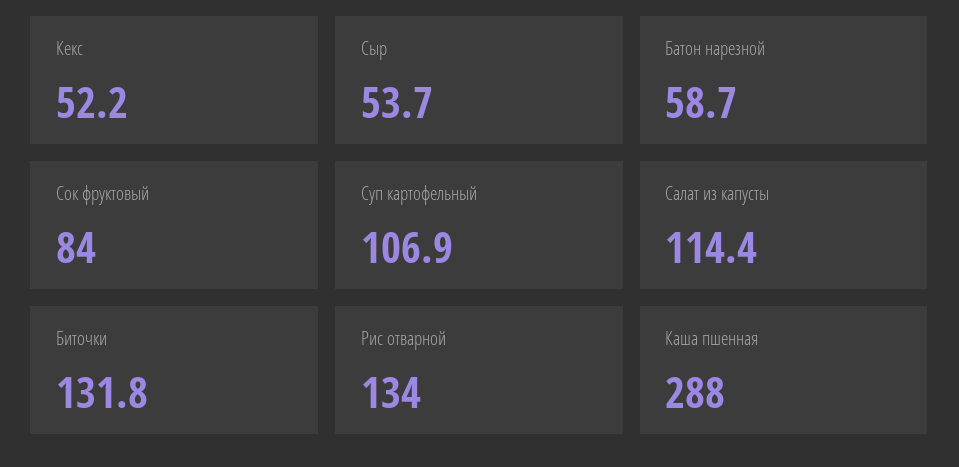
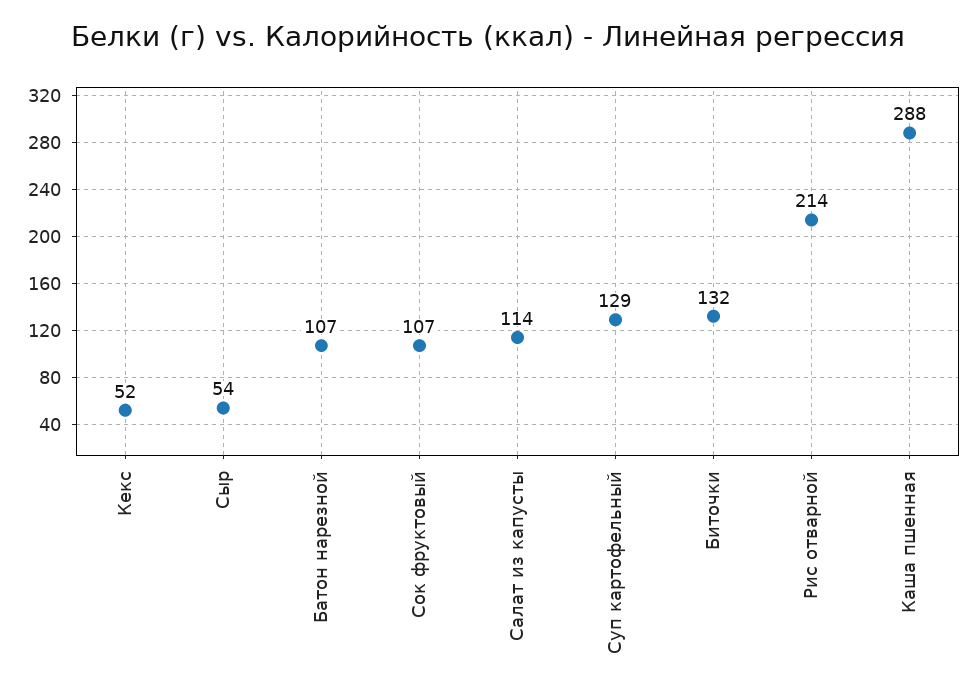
  {
    "Кекс": 52.2,
    "Сыр": 53.7,
-   "Батон нарезной": 58.7,
+   "Батон нарезной": 107,
-   "Сок фруктовый": 84,
+   "Сок фруктовый": 107,
-   "Суп картофельный": 106.9,
+   "Суп картофельный": 129,
    "Салат из капусты": 114.4,
    "Биточки": 131.8,
-   "Рис отварной": 134,
+   "Рис отварной": 214,
    "Каша пшенная": 288
  }

